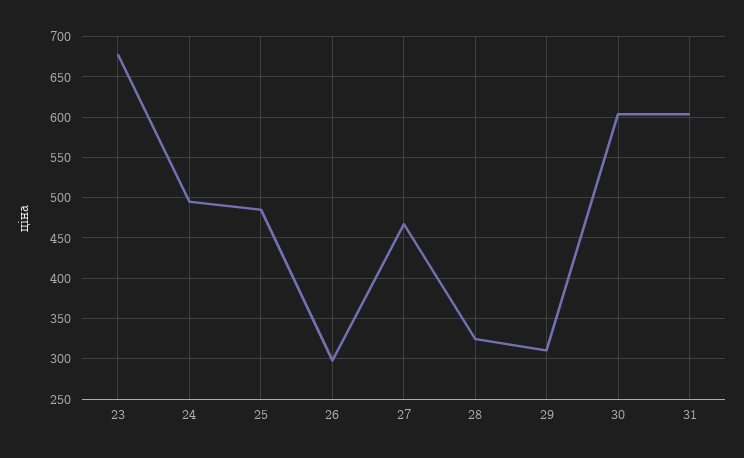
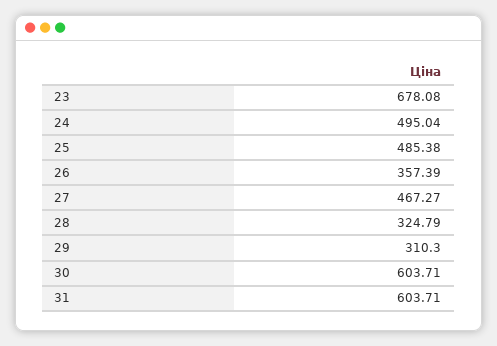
  {
    "23": 678.08,
    "24": 495.04,
    "25": 485.38,
-   "26": 300,
+   "26": 357.39,
    "27": 467.27,
    "28": 324.79,
    "29": 310.3,
    "30": 603.71,
    "31": 603.71
  }

